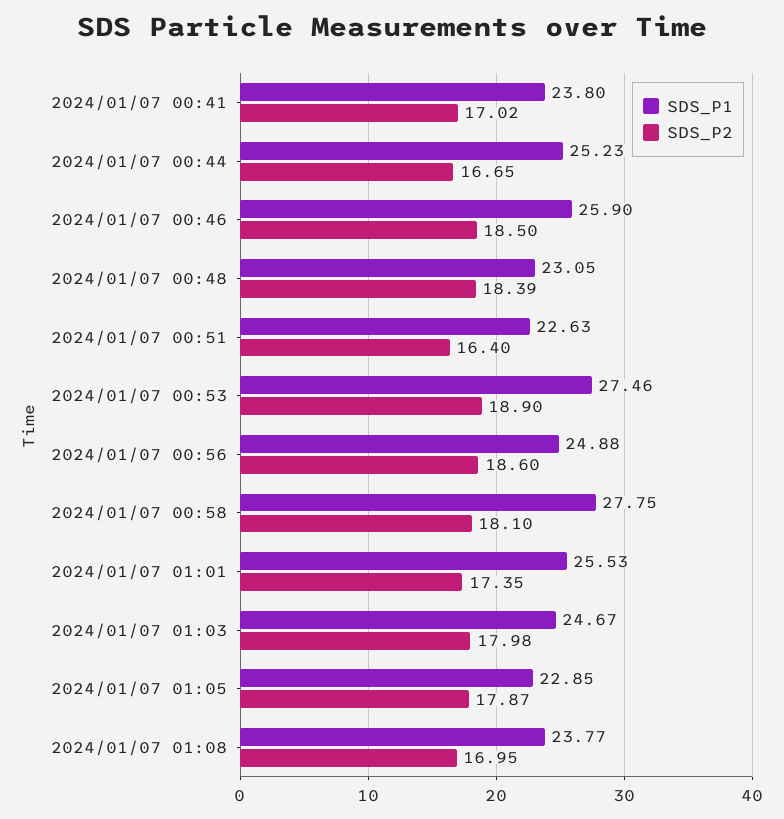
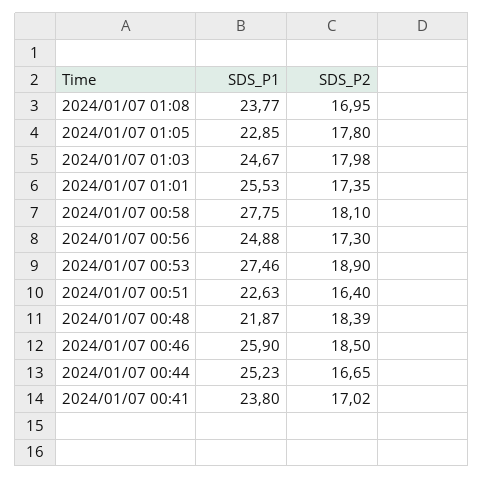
  {
    "SDS_P1": {
      "2024/01/07 00:41": 23.8,
      "2024/01/07 00:44": 25.23,
      "2024/01/07 00:46": 25.9,
-     "2024/01/07 00:48": 23.05,
+     "2024/01/07 00:48": 21.87,
      "2024/01/07 00:51": 22.63,
      "2024/01/07 00:53": 27.46,
      "2024/01/07 00:56": 24.88,
      "2024/01/07 00:58": 27.75,
      "2024/01/07 01:01": 25.53,
      "2024/01/07 01:03": 24.67,
      "2024/01/07 01:05": 22.85,
      "2024/01/07 01:08": 23.77
    },
    "SDS_P2": {
      "2024/01/07 00:41": 17.02,
      "2024/01/07 00:44": 16.65,
      "2024/01/07 00:46": 18.5,
      "2024/01/07 00:48": 18.39,
      "2024/01/07 00:51": 16.4,
      "2024/01/07 00:53": 18.9,
-     "2024/01/07 00:56": 18.6,
+     "2024/01/07 00:56": 17.3,
      "2024/01/07 00:58": 18.1,
      "2024/01/07 01:01": 17.35,
      "2024/01/07 01:03": 17.98,
-     "2024/01/07 01:05": 17.87,
+     "2024/01/07 01:05": 17.8,
      "2024/01/07 01:08": 16.95
    }
  }

